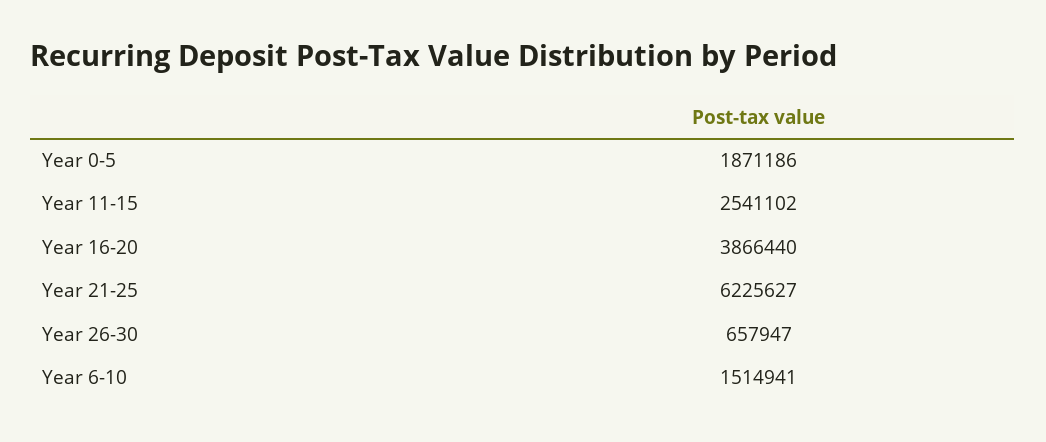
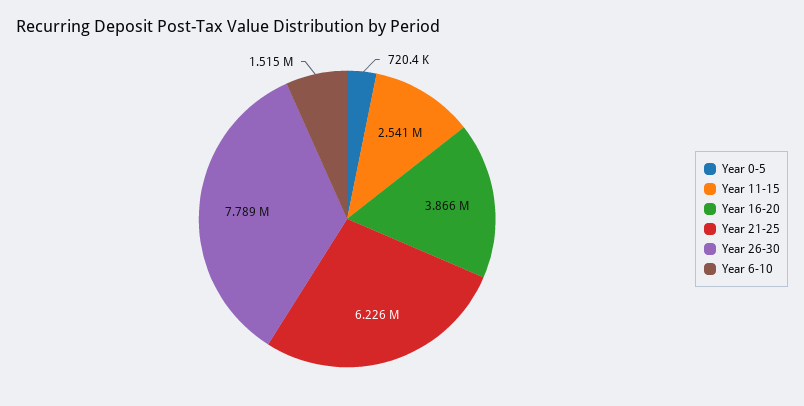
  {
-   "Year 0-5": 1871186,
+   "Year 0-5": 720400,
    "Year 11-15": 2541102,
    "Year 16-20": 3866440,
    "Year 21-25": 6225627,
-   "Year 26-30": 657947,
+   "Year 26-30": 7789000,
    "Year 6-10": 1514941
  }

